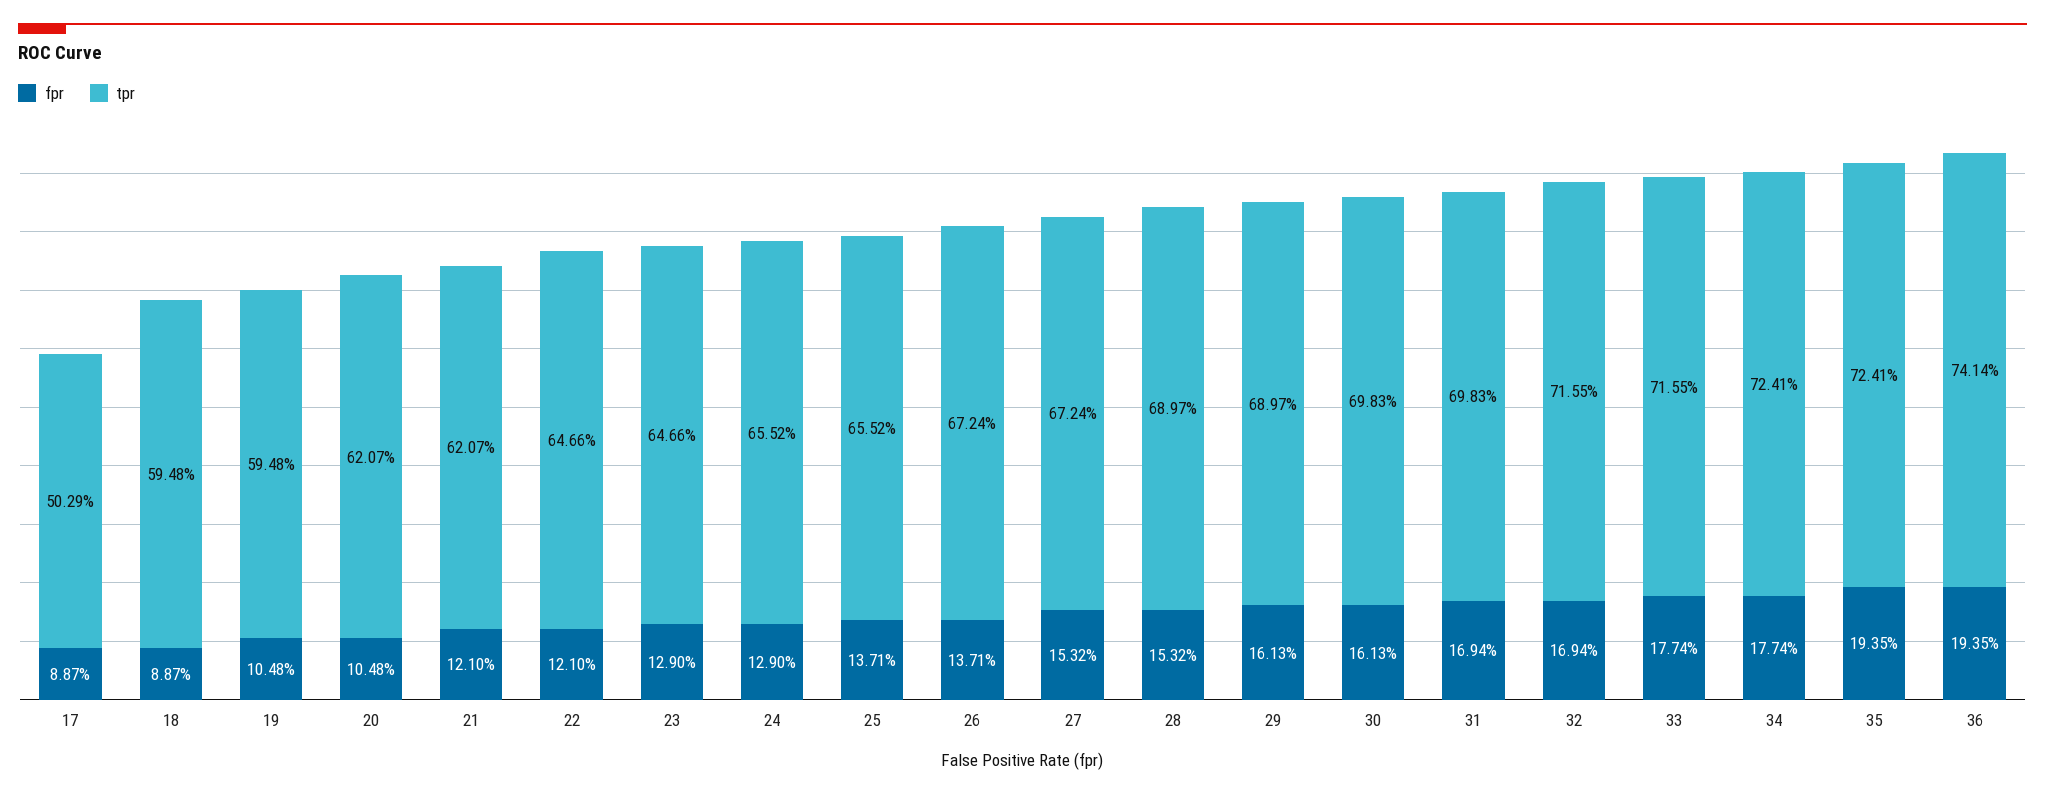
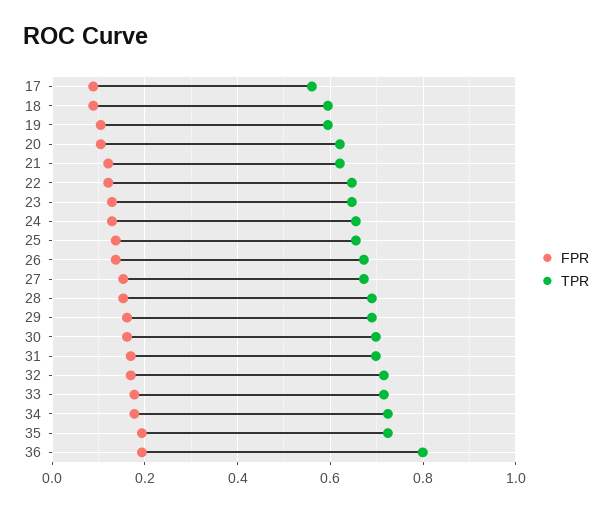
  {
    "fpr": {
      "17": 0.0887,
      "18": 0.0887,
      "19": 0.1048,
      "20": 0.1048,
      "21": 0.121,
      "22": 0.121,
      "23": 0.129,
      "24": 0.129,
      "25": 0.1371,
      "26": 0.1371,
      "27": 0.1532,
      "28": 0.1532,
      "29": 0.1613,
      "30": 0.1613,
      "31": 0.1694,
      "32": 0.1694,
      "33": 0.1774,
      "34": 0.1774,
      "35": 0.1935,
      "36": 0.1935
    },
    "tpr": {
-     "17": 0.5029,
+     "17": 0.56,
      "18": 0.5948,
      "19": 0.5948,
      "20": 0.6207,
      "21": 0.6207,
      "22": 0.6466,
      "23": 0.6466,
      "24": 0.6552,
      "25": 0.6552,
      "26": 0.6724,
      "27": 0.6724,
      "28": 0.6897,
      "29": 0.6897,
      "30": 0.6983,
      "31": 0.6983,
      "32": 0.7155,
      "33": 0.7155,
      "34": 0.7241,
      "35": 0.7241,
-     "36": 0.7414
+     "36": 0.8
    }
  }

